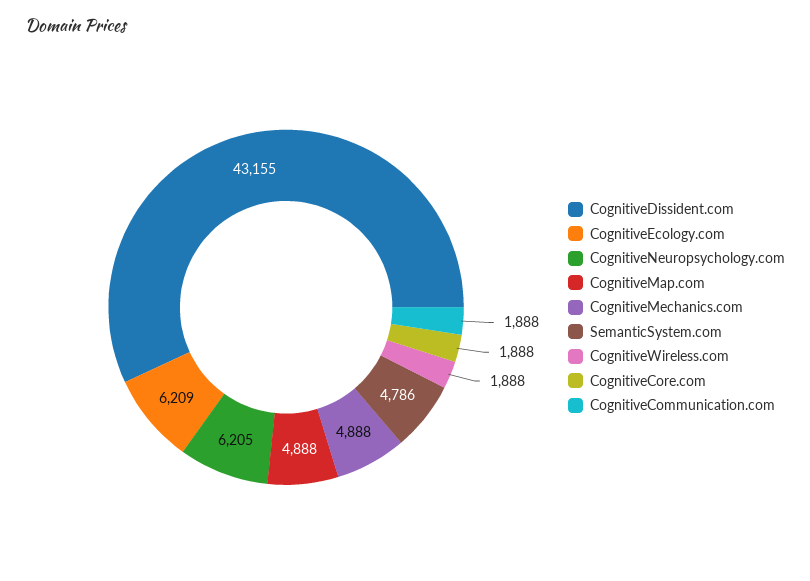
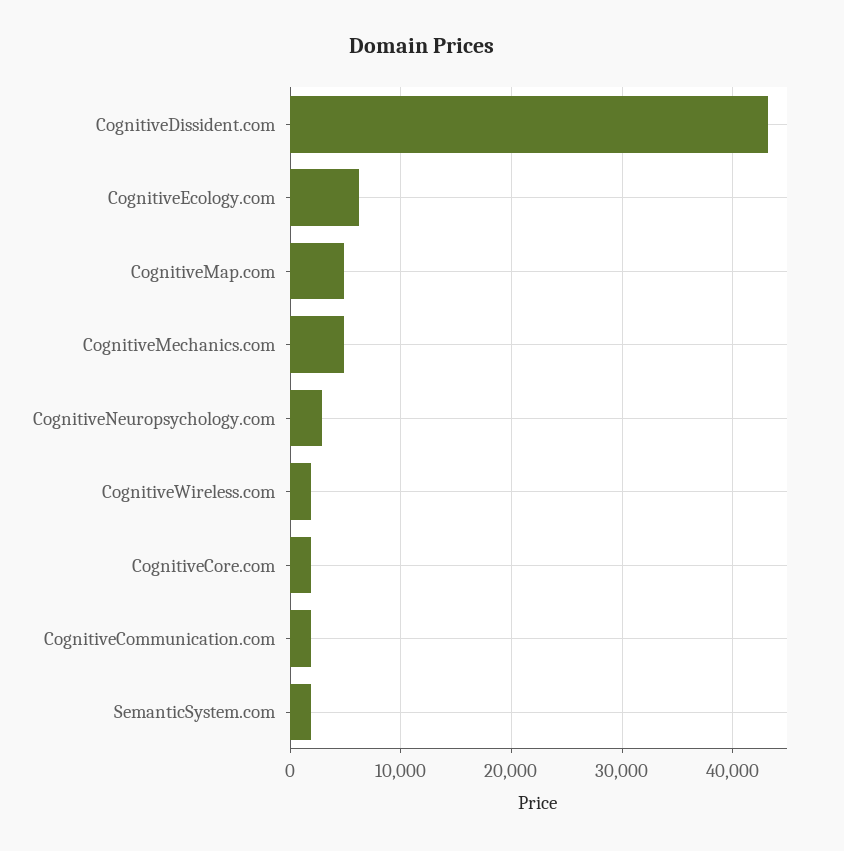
  {
    "CognitiveDissident.com": 43155,
    "CognitiveEcology.com": 6209,
-   "CognitiveNeuropsychology.com": 6205,
+   "CognitiveNeuropsychology.com": 3000,
    "CognitiveMap.com": 4888,
    "CognitiveMechanics.com": 4888,
-   "SemanticSystem.com": 4786,
+   "SemanticSystem.com": 2000,
    "CognitiveWireless.com": 1888,
    "CognitiveCore.com": 1888,
    "CognitiveCommunication.com": 1888
  }

